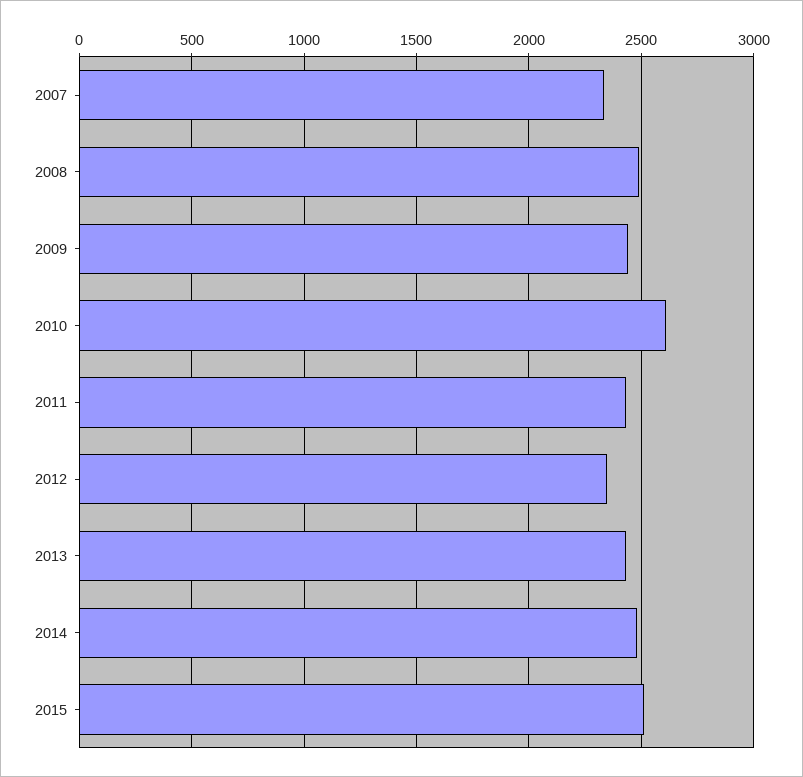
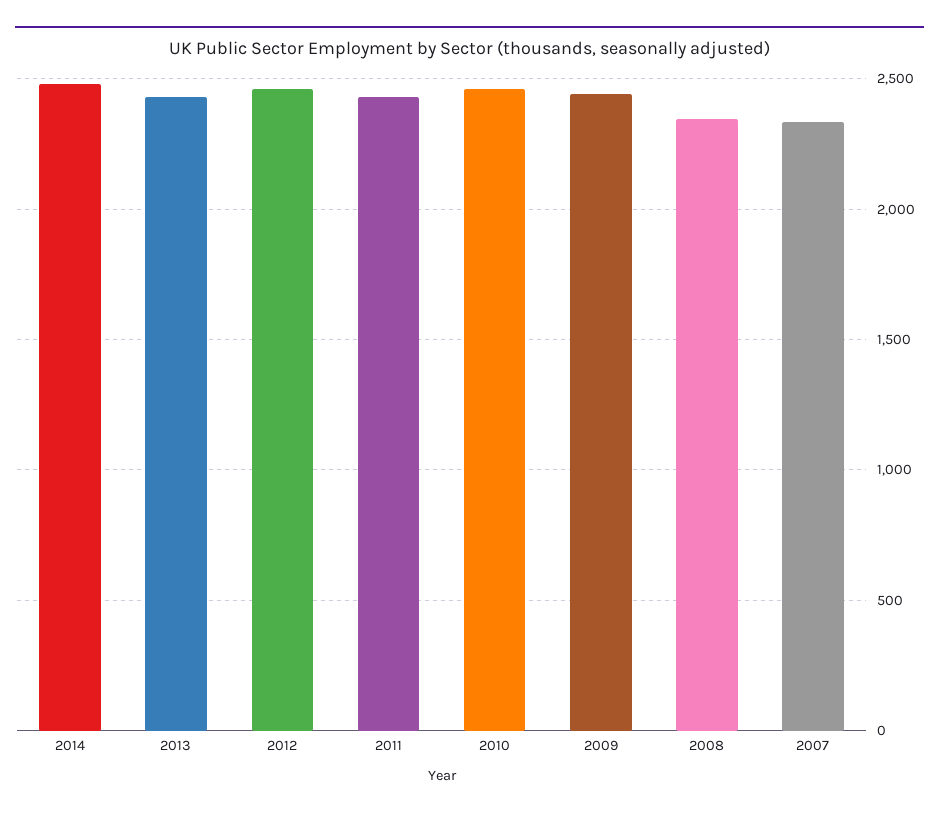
  {
    "2007": 2350,
-   "2008": 2500,
+   "2008": 2350,
    "2009": 2450,
-   "2010": 2600,
+   "2010": 2450,
    "2011": 2450,
-   "2012": 2350,
+   "2012": 2450,
    "2013": 2450,
-   "2014": 2500,
+   "2014": 2500
-   "2015": 2500
  }

